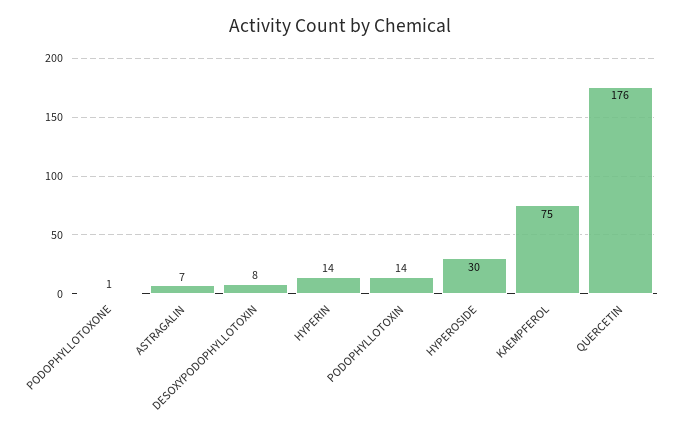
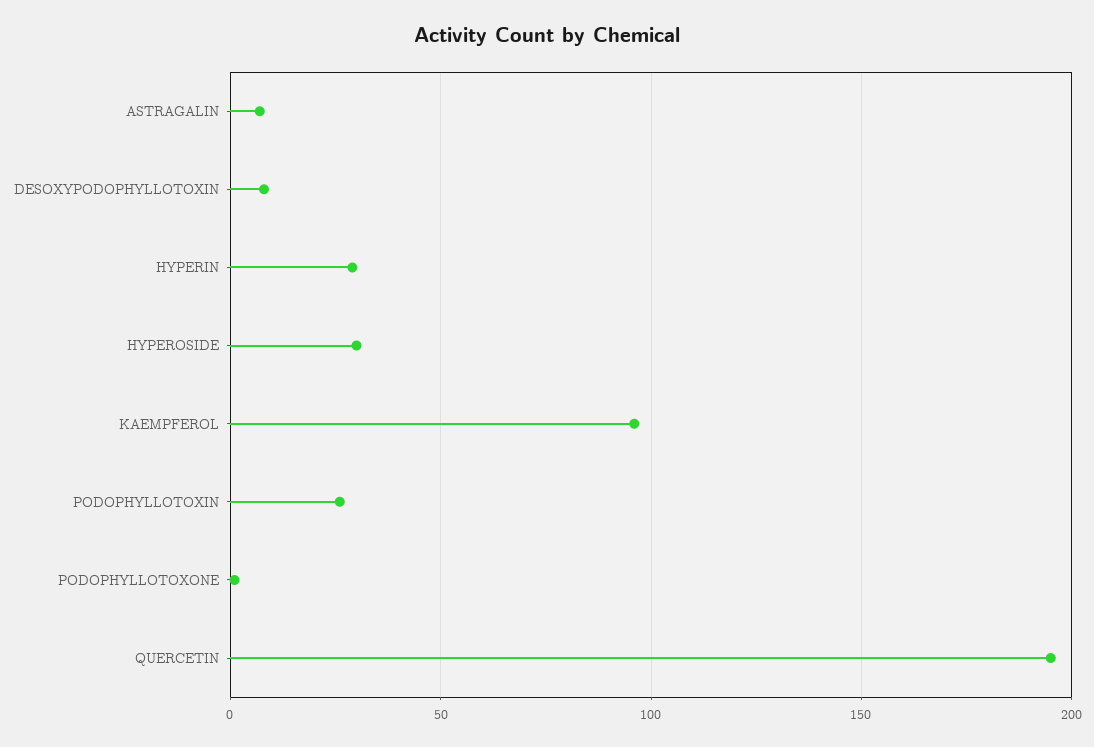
  {
    "PODOPHYLLOTOXONE": 1,
    "ASTRAGALIN": 7,
    "DESOXYPODOPHYLLOTOXIN": 8,
-   "HYPERIN": 14,
+   "HYPERIN": 30,
-   "PODOPHYLLOTOXIN": 14,
+   "PODOPHYLLOTOXIN": 25,
    "HYPEROSIDE": 30,
-   "KAEMPFEROL": 75,
+   "KAEMPFEROL": 95,
-   "QUERCETIN": 176
+   "QUERCETIN": 195
  }

